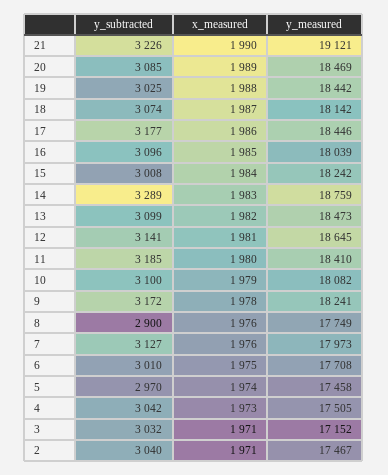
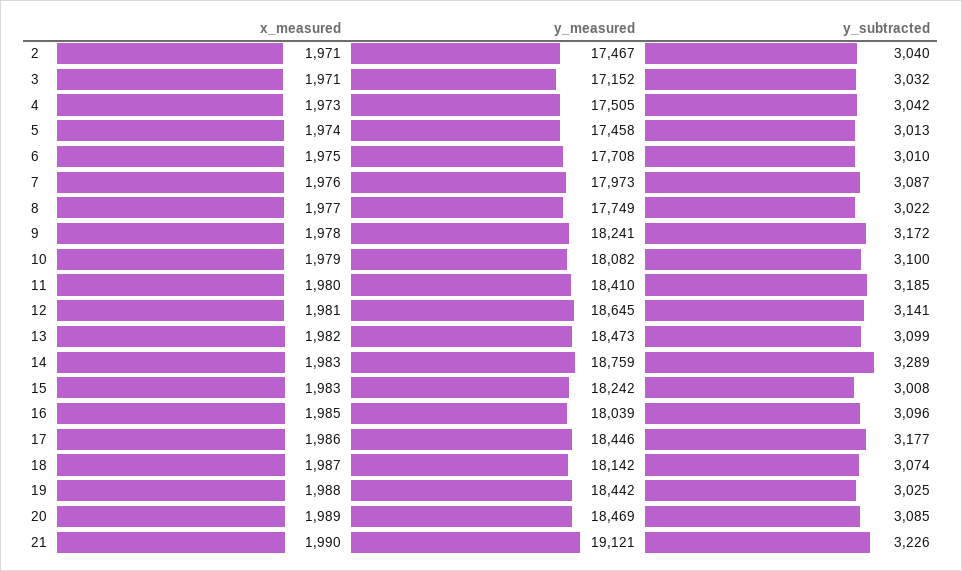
  {
    "y_subtracted": {
      "21": 3226,
      "20": 3085,
      "19": 3025,
      "18": 3074,
      "17": 3177,
      "16": 3096,
      "15": 3008,
      "14": 3289,
      "13": 3099,
      "12": 3141,
      "11": 3185,
      "10": 3100,
      "9": 3172,
-     "8": 2900,
+     "8": 3022,
-     "7": 3127,
+     "7": 3087,
      "6": 3010,
-     "5": 2970,
+     "5": 3013,
      "4": 3042,
      "3": 3032,
      "2": 3040
    },
    "x_measured": {
      "21": 1990,
      "20": 1989,
      "19": 1988,
      "18": 1987,
      "17": 1986,
      "16": 1985,
-     "15": 1984,
+     "15": 1983,
      "14": 1983,
      "13": 1982,
      "12": 1981,
      "11": 1980,
      "10": 1979,
      "9": 1978,
-     "8": 1976,
+     "8": 1977,
      "7": 1976,
      "6": 1975,
      "5": 1974,
      "4": 1973,
      "3": 1971,
      "2": 1971
    },
    "y_measured": {
      "21": 19121,
      "20": 18469,
      "19": 18442,
      "18": 18142,
      "17": 18446,
      "16": 18039,
      "15": 18242,
      "14": 18759,
      "13": 18473,
      "12": 18645,
      "11": 18410,
      "10": 18082,
      "9": 18241,
      "8": 17749,
      "7": 17973,
      "6": 17708,
      "5": 17458,
      "4": 17505,
      "3": 17152,
      "2": 17467
    }
  }

